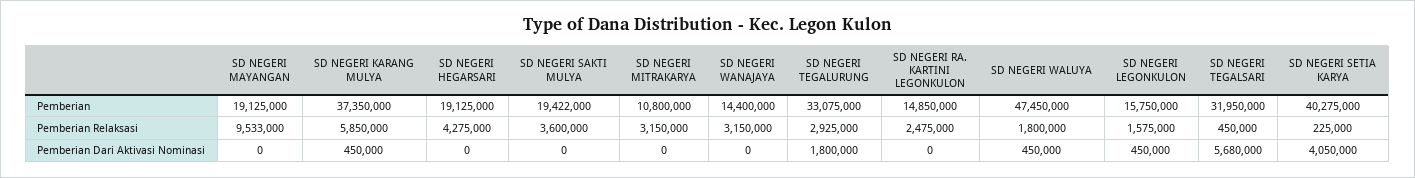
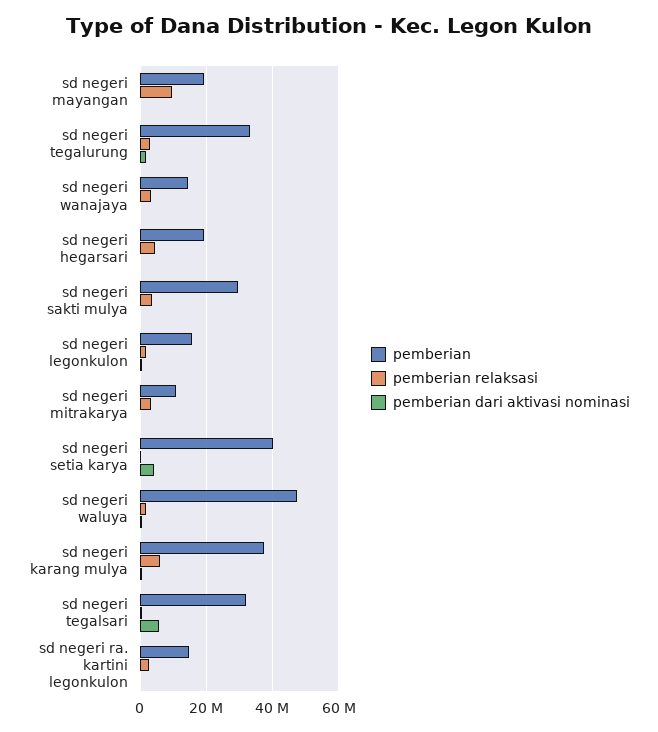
  {
    "Pemberian": {
      "SD NEGERI MAYANGAN": 19125000,
      "SD NEGERI KARANG MULYA": 37350000,
      "SD NEGERI HEGARSARI": 19125000,
-     "SD NEGERI SAKTI MULYA": 19422000,
+     "SD NEGERI SAKTI MULYA": 30000000,
      "SD NEGERI MITRAKARYA": 10800000,
      "SD NEGERI WANAJAYA": 14400000,
      "SD NEGERI TEGALURUNG": 33075000,
      "SD NEGERI RA. KARTINI LEGONKULON": 14850000,
      "SD NEGERI WALUYA": 47450000,
      "SD NEGERI LEGONKULON": 15750000,
      "SD NEGERI TEGALSARI": 31950000,
      "SD NEGERI SETIA KARYA": 40275000
    },
    "Pemberian Relaksasi": {
      "SD NEGERI MAYANGAN": 9533000,
      "SD NEGERI KARANG MULYA": 5850000,
      "SD NEGERI HEGARSARI": 4275000,
      "SD NEGERI SAKTI MULYA": 3600000,
      "SD NEGERI MITRAKARYA": 3150000,
      "SD NEGERI WANAJAYA": 3150000,
      "SD NEGERI TEGALURUNG": 2925000,
      "SD NEGERI RA. KARTINI LEGONKULON": 2475000,
      "SD NEGERI WALUYA": 1800000,
      "SD NEGERI LEGONKULON": 1575000,
      "SD NEGERI TEGALSARI": 450000,
      "SD NEGERI SETIA KARYA": 225000
    },
    "Pemberian Dari Aktivasi Nominasi": {
      "SD NEGERI MAYANGAN": 0,
      "SD NEGERI KARANG MULYA": 450000,
      "SD NEGERI HEGARSARI": 0,
      "SD NEGERI SAKTI MULYA": 0,
      "SD NEGERI MITRAKARYA": 0,
      "SD NEGERI WANAJAYA": 0,
      "SD NEGERI TEGALURUNG": 1800000,
      "SD NEGERI RA. KARTINI LEGONKULON": 0,
      "SD NEGERI WALUYA": 450000,
      "SD NEGERI LEGONKULON": 450000,
      "SD NEGERI TEGALSARI": 5680000,
      "SD NEGERI SETIA KARYA": 4050000
    }
  }

